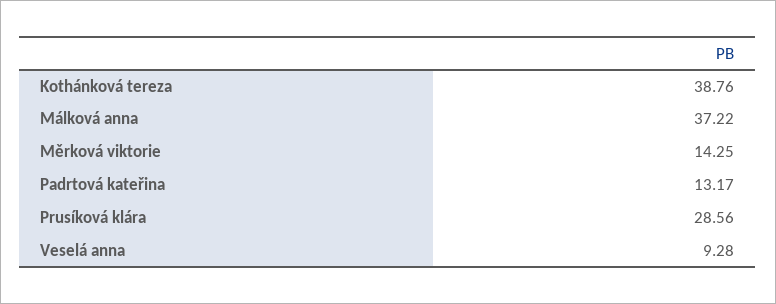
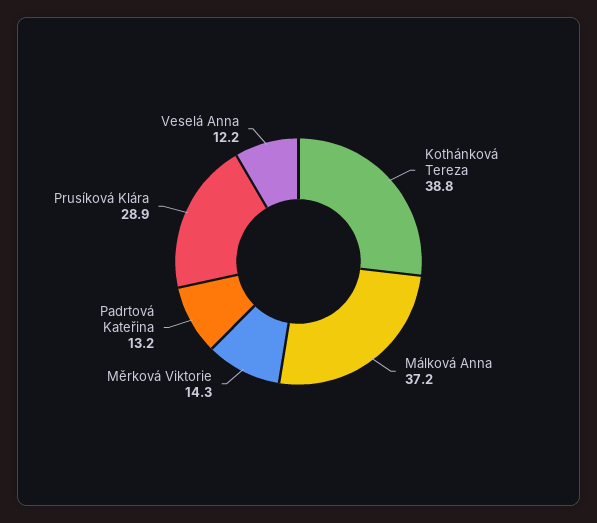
  {
    "Kothánková tereza": 38.76,
    "Málková anna": 37.22,
    "Měrková viktorie": 14.25,
    "Padrtová kateřina": 13.17,
-   "Prusíková klára": 28.56,
+   "Prusíková klára": 28.9,
-   "Veselá anna": 9.28
+   "Veselá anna": 12.2
  }

